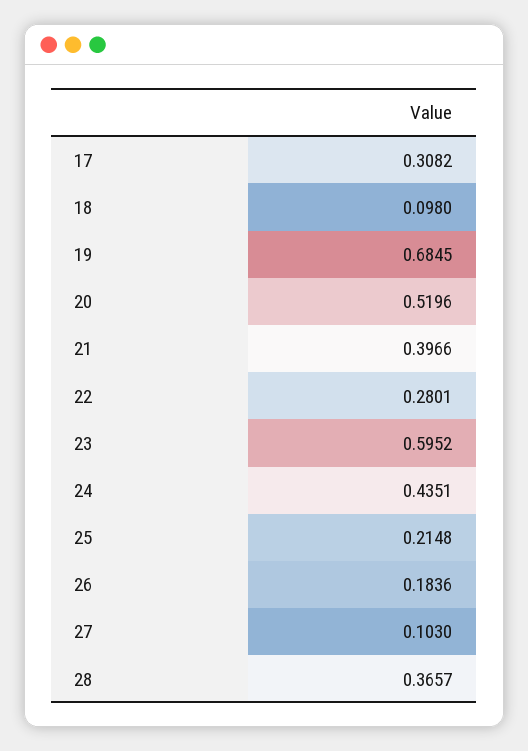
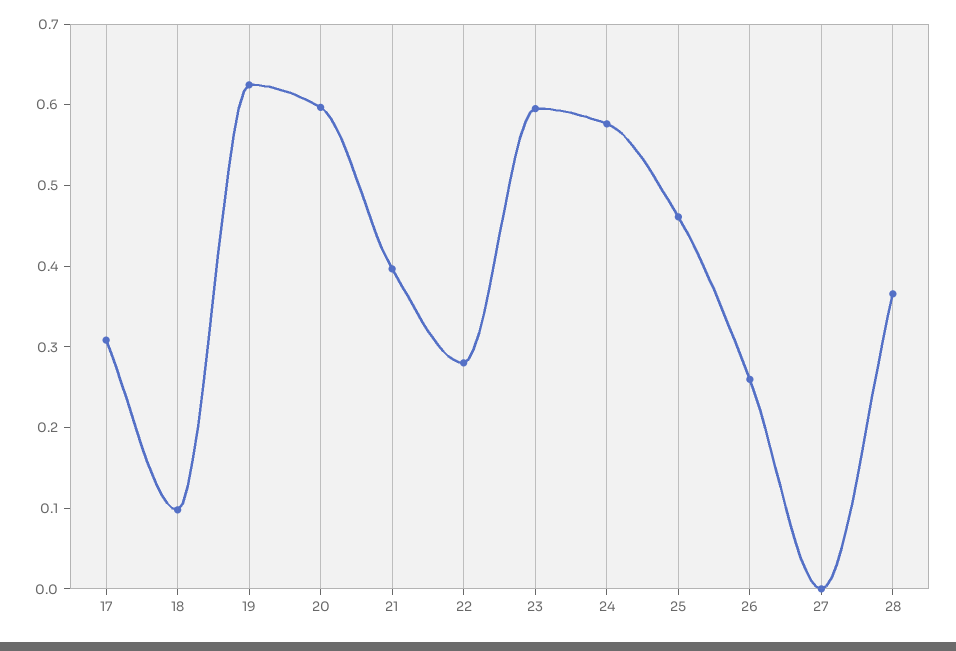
  {
    "17": 0.3082,
    "18": 0.098,
-   "19": 0.6845,
+   "19": 0.62,
-   "20": 0.5196,
+   "20": 0.6,
    "21": 0.3966,
    "22": 0.2801,
    "23": 0.5952,
-   "24": 0.4351,
+   "24": 0.58,
-   "25": 0.2148,
+   "25": 0.46,
-   "26": 0.1836,
+   "26": 0.26,
-   "27": 0.103,
+   "27": 0,
    "28": 0.3657
  }

